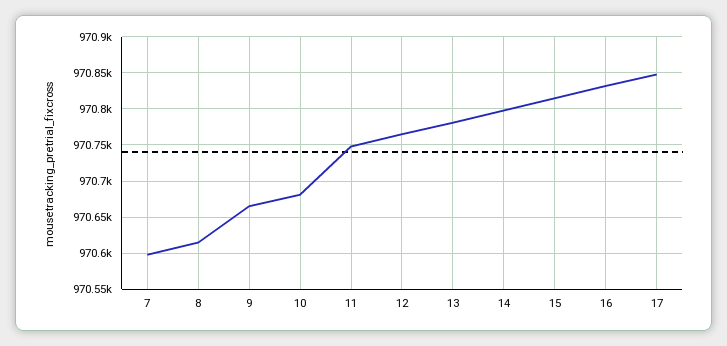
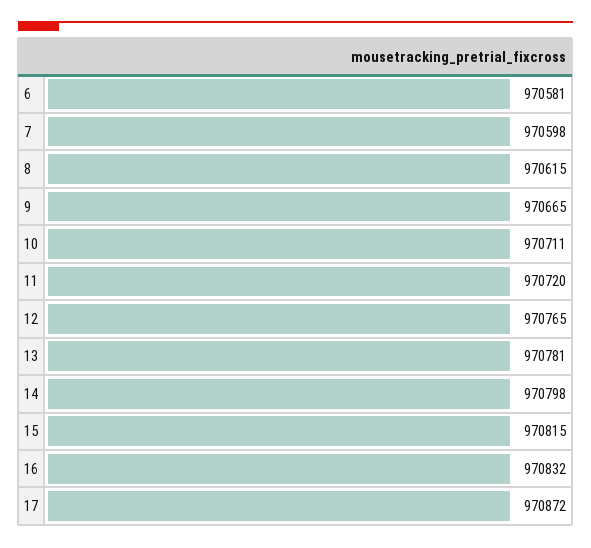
  {
    "7": 970598,
    "8": 970615,
    "9": 970665,
-   "10": 970680,
+   "10": 970711,
-   "11": 970750,
+   "11": 970720,
    "12": 970765,
    "13": 970781,
    "14": 970798,
    "15": 970815,
    "16": 970832,
-   "17": 970850
+   "17": 970872,
+   "6": 970581
  }

